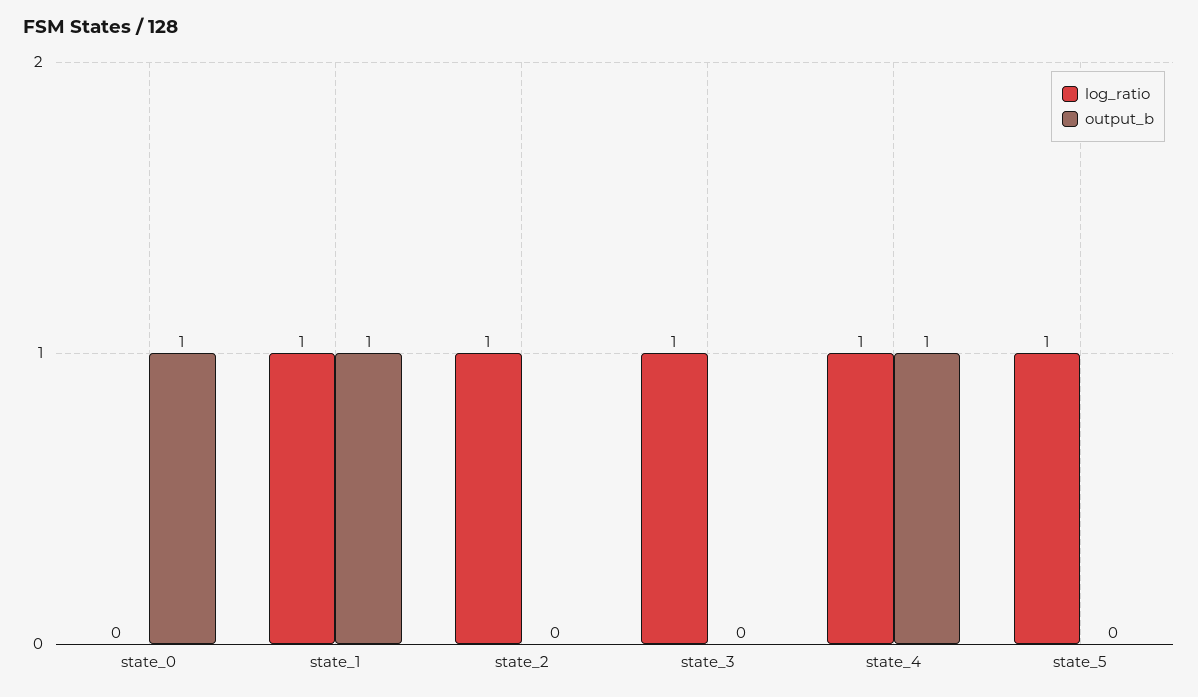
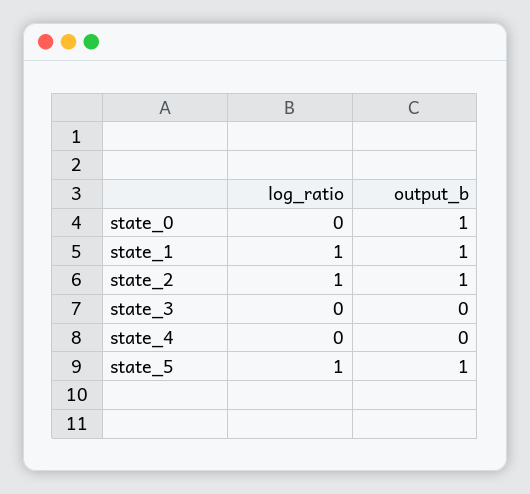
  {
    "log_ratio": {
      "state_0": 0,
      "state_1": 1,
      "state_2": 1,
-     "state_3": 1,
+     "state_3": 0,
-     "state_4": 1,
+     "state_4": 0,
      "state_5": 1
    },
    "output_b": {
      "state_0": 1,
      "state_1": 1,
-     "state_2": 0,
+     "state_2": 1,
      "state_3": 0,
-     "state_4": 1,
+     "state_4": 0,
-     "state_5": 0
+     "state_5": 1
    }
  }

